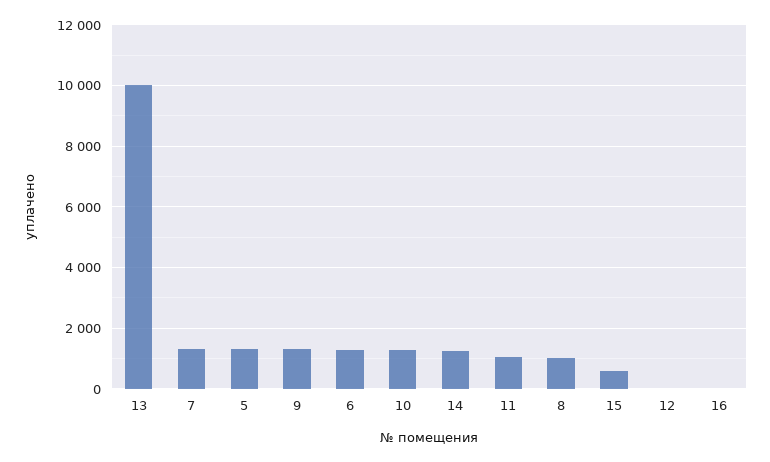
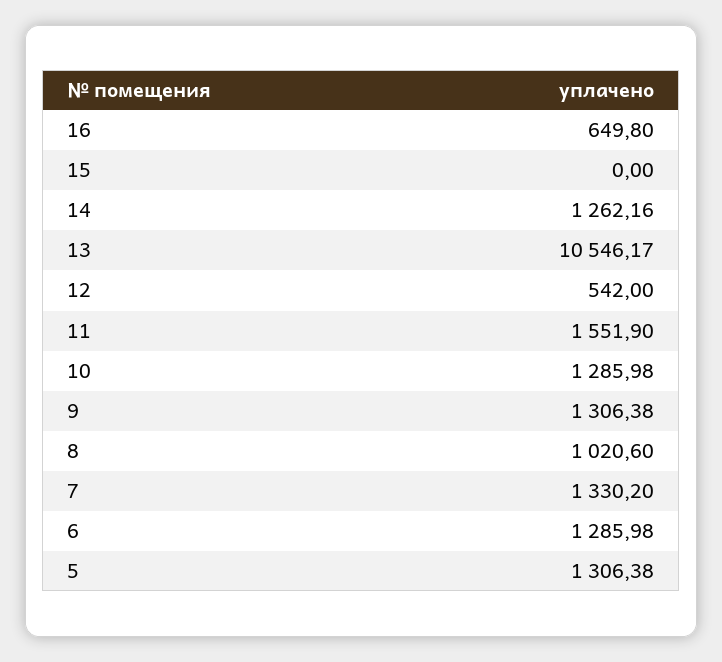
  {
-   "13": 10000,
+   "13": 10546.17,
    "7": 1330.2,
    "5": 1306.38,
    "9": 1306.38,
    "6": 1285.98,
    "10": 1285.98,
    "14": 1262.16,
-   "11": 1000,
+   "11": 1551.9,
    "8": 1020.6,
-   "15": 600,
+   "15": 0,
-   "12": 0,
+   "12": 542,
-   "16": 0
+   "16": 649.8
  }

